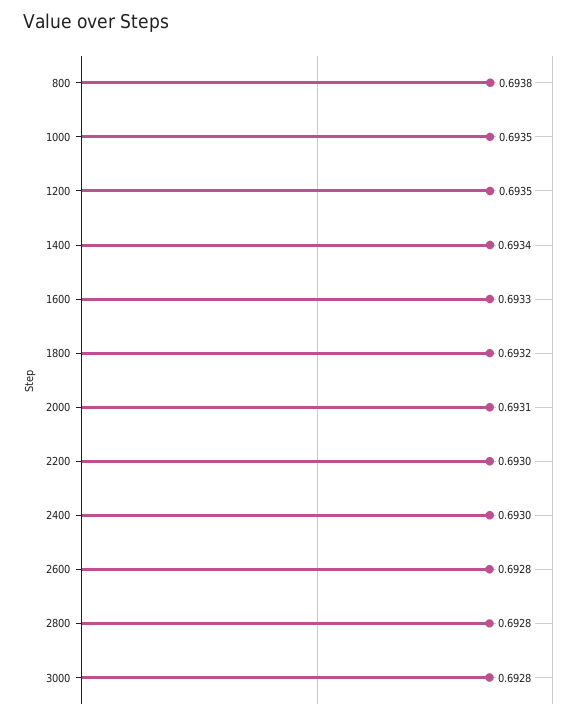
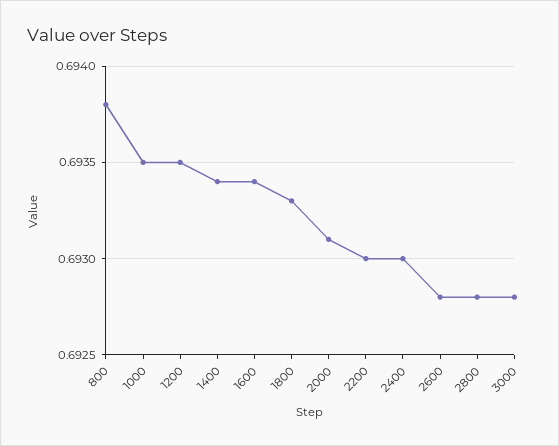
  {
    "800": 0.6938,
    "1000": 0.6935,
    "1200": 0.6935,
    "1400": 0.6934,
-   "1600": 0.6933,
+   "1600": 0.6934,
-   "1800": 0.6932,
+   "1800": 0.6933,
    "2000": 0.6931,
    "2200": 0.693,
    "2400": 0.693,
    "2600": 0.6928,
    "2800": 0.6928,
    "3000": 0.6928
  }

